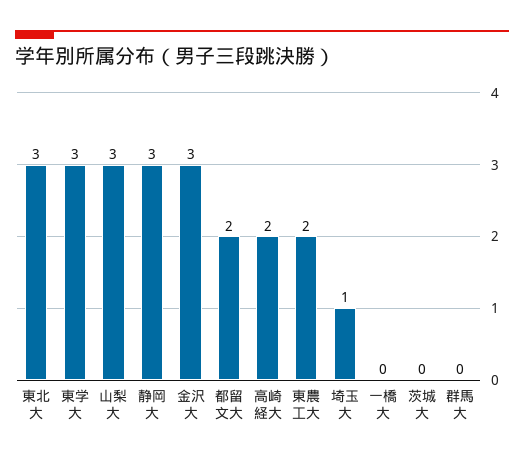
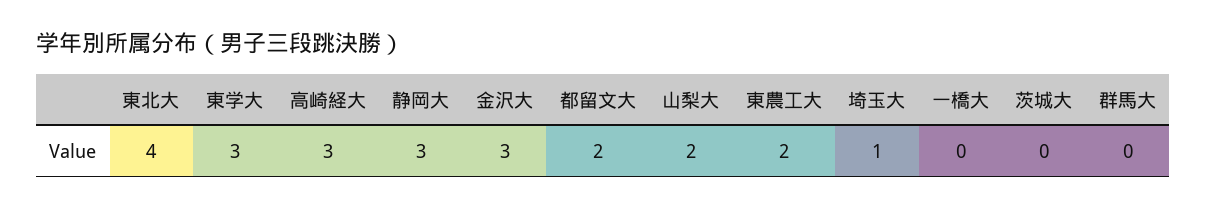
  {
-   "東北大": 3,
+   "東北大": 4,
    "東学大": 3,
-   "山梨大": 3,
+   "山梨大": 2,
    "静岡大": 3,
    "金沢大": 3,
    "都留文大": 2,
-   "高崎経大": 2,
+   "高崎経大": 3,
    "東農工大": 2,
    "埼玉大": 1,
    "一橋大": 0,
    "茨城大": 0,
    "群馬大": 0
  }

